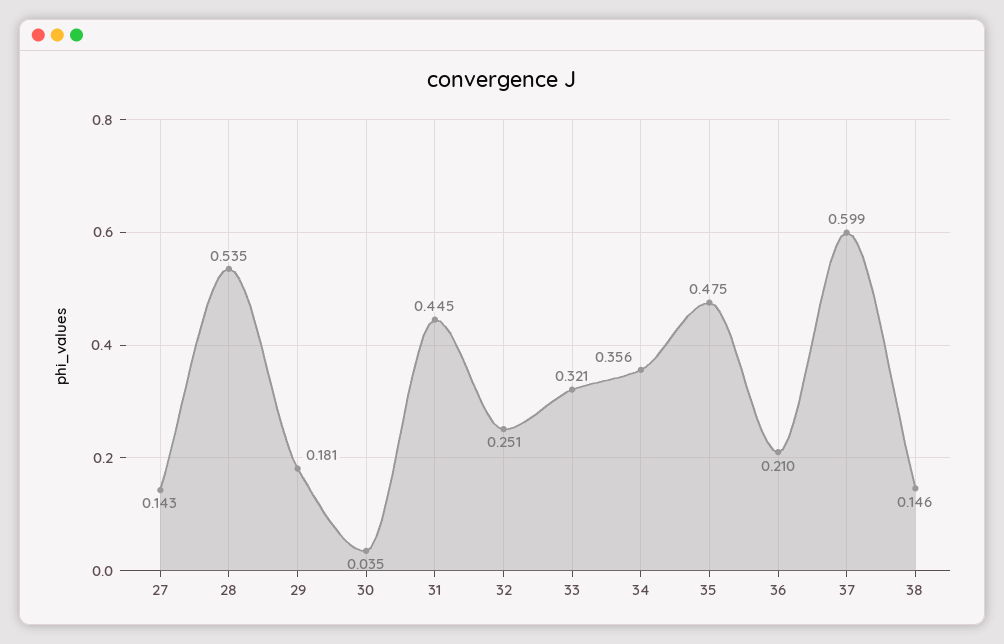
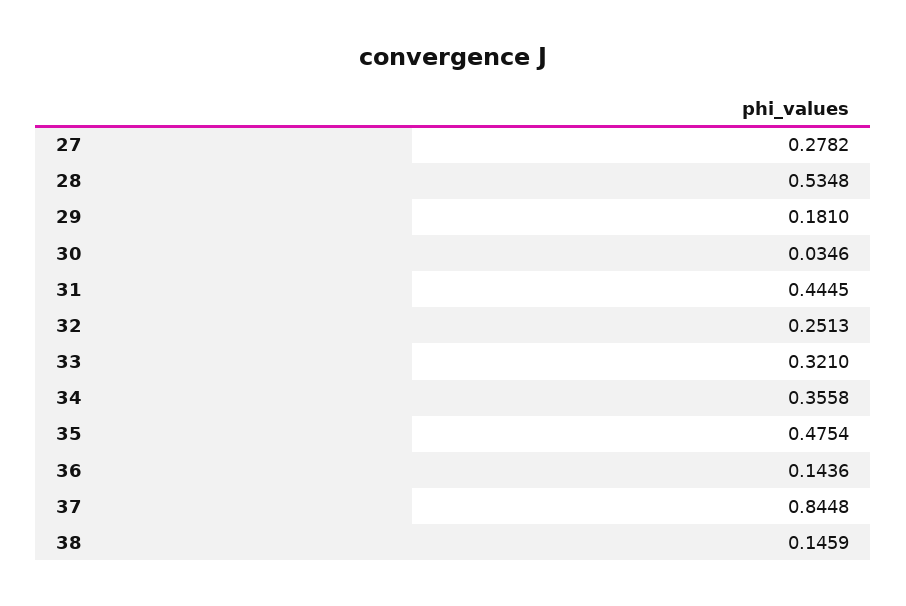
  {
-   "27": 0.143,
+   "27": 0.2782,
    "28": 0.5348,
    "29": 0.181,
    "30": 0.0346,
    "31": 0.4445,
    "32": 0.2513,
    "33": 0.321,
    "34": 0.3558,
    "35": 0.4754,
-   "36": 0.21,
+   "36": 0.1436,
-   "37": 0.599,
+   "37": 0.8448,
    "38": 0.1459
  }

